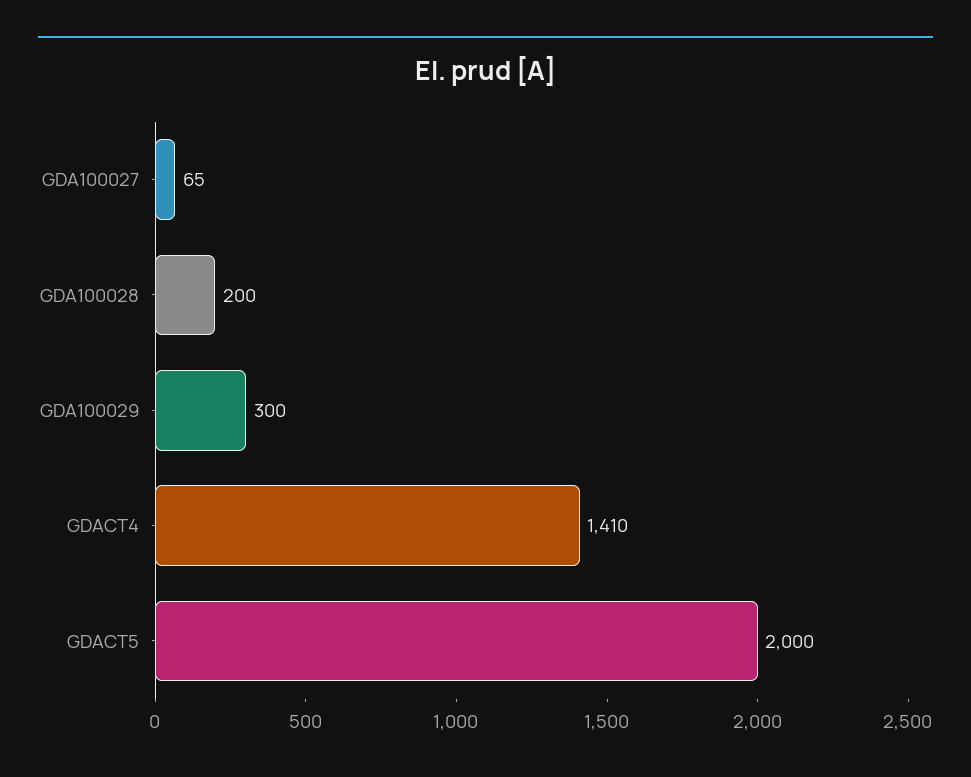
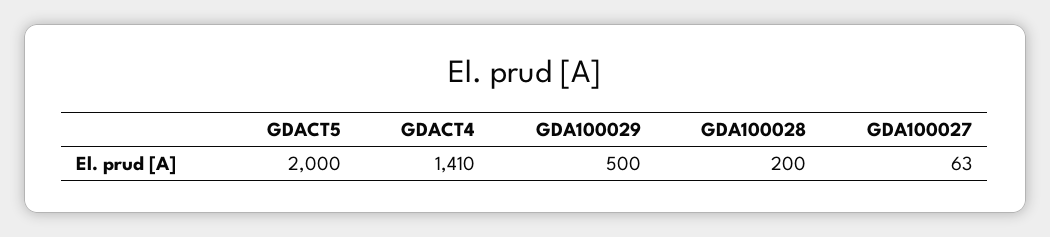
  {
-   "GDA100027": 65,
+   "GDA100027": 63,
    "GDA100028": 200,
-   "GDA100029": 300,
+   "GDA100029": 500,
    "GDACT4": 1410,
    "GDACT5": 2000
  }

